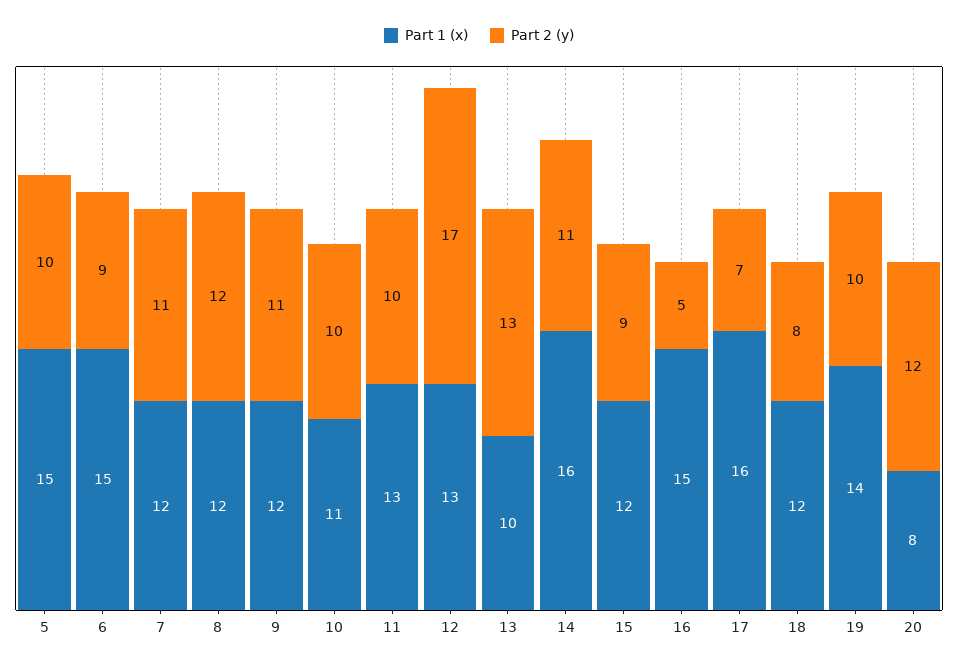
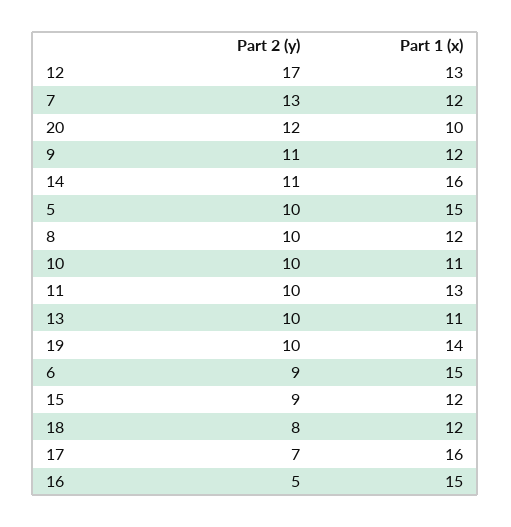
  {
    "Part 1 (x)": {
      "5": 15,
      "6": 15,
      "7": 12,
      "8": 12,
      "9": 12,
      "10": 11,
      "11": 13,
      "12": 13,
-     "13": 10,
+     "13": 11,
      "14": 16,
      "15": 12,
      "16": 15,
      "17": 16,
      "18": 12,
      "19": 14,
-     "20": 8
+     "20": 10
    },
    "Part 2 (y)": {
      "5": 10,
      "6": 9,
-     "7": 11,
+     "7": 13,
-     "8": 12,
+     "8": 10,
      "9": 11,
      "10": 10,
      "11": 10,
      "12": 17,
-     "13": 13,
+     "13": 10,
      "14": 11,
      "15": 9,
      "16": 5,
      "17": 7,
      "18": 8,
      "19": 10,
      "20": 12
    }
  }

